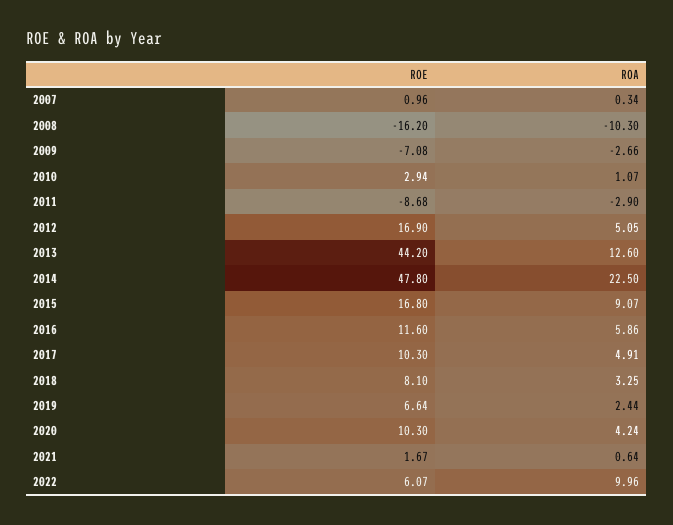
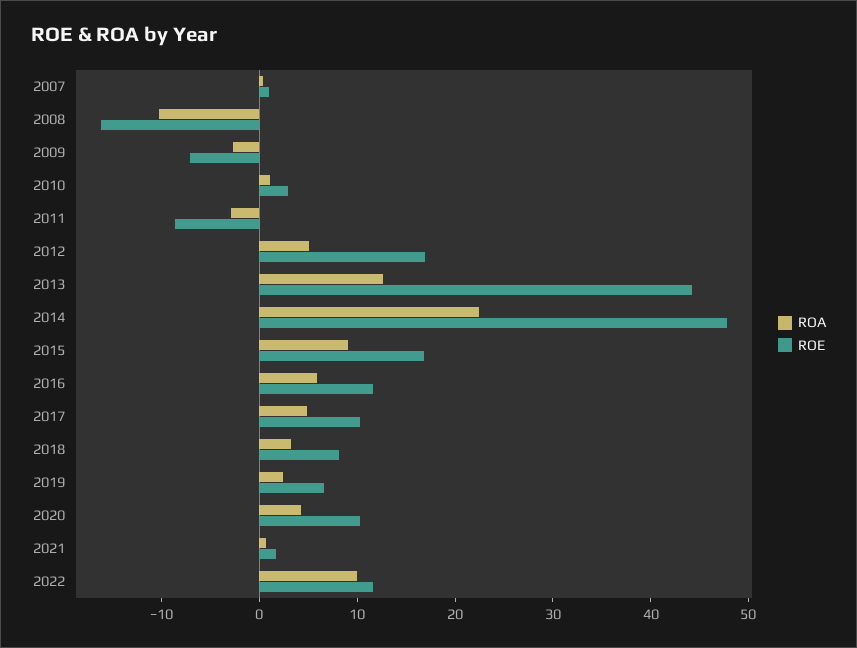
  {
    "ROE": {
      "2007": 0.96,
      "2008": -16.2,
      "2009": -7.08,
      "2010": 2.94,
      "2011": -8.68,
      "2012": 16.9,
      "2013": 44.2,
      "2014": 47.8,
      "2015": 16.8,
      "2016": 11.6,
      "2017": 10.3,
      "2018": 8.1,
      "2019": 6.64,
      "2020": 10.3,
      "2021": 1.67,
-     "2022": 6.07
+     "2022": 12
    },
    "ROA": {
      "2007": 0.34,
      "2008": -10.3,
      "2009": -2.66,
      "2010": 1.07,
      "2011": -2.9,
      "2012": 5.05,
      "2013": 12.6,
      "2014": 22.5,
      "2015": 9.07,
      "2016": 5.86,
      "2017": 4.91,
      "2018": 3.25,
      "2019": 2.44,
      "2020": 4.24,
      "2021": 0.64,
      "2022": 9.96
    }
  }

